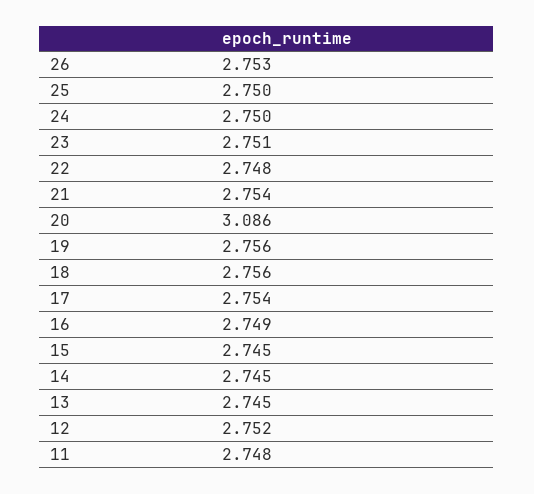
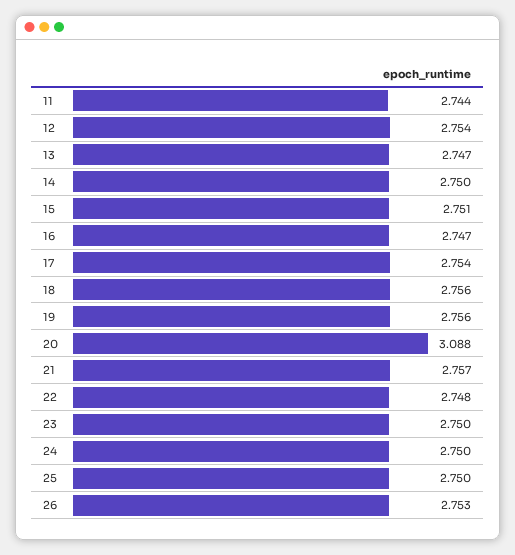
  {
    "26": 2.753,
    "25": 2.75,
    "24": 2.75,
-   "23": 2.751,
+   "23": 2.75,
    "22": 2.748,
-   "21": 2.754,
+   "21": 2.757,
-   "20": 3.086,
+   "20": 3.088,
    "19": 2.756,
    "18": 2.756,
    "17": 2.754,
-   "16": 2.749,
+   "16": 2.747,
-   "15": 2.745,
+   "15": 2.751,
-   "14": 2.745,
+   "14": 2.75,
-   "13": 2.745,
+   "13": 2.747,
-   "12": 2.752,
+   "12": 2.754,
-   "11": 2.748
+   "11": 2.744
  }

